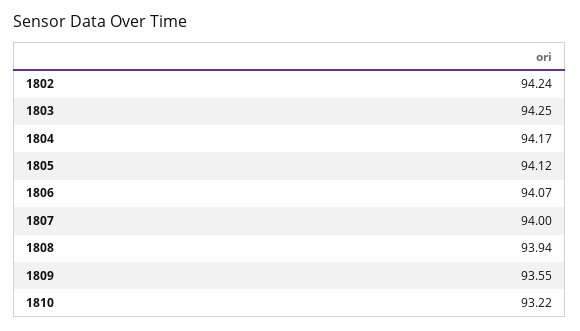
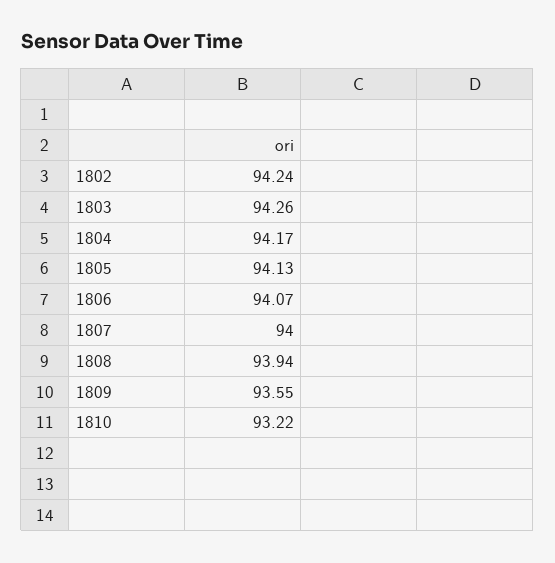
  {
    "1802": 94.24,
-   "1803": 94.25,
+   "1803": 94.26,
    "1804": 94.17,
-   "1805": 94.12,
+   "1805": 94.13,
    "1806": 94.07,
    "1807": 94,
    "1808": 93.94,
    "1809": 93.55,
    "1810": 93.22
  }

